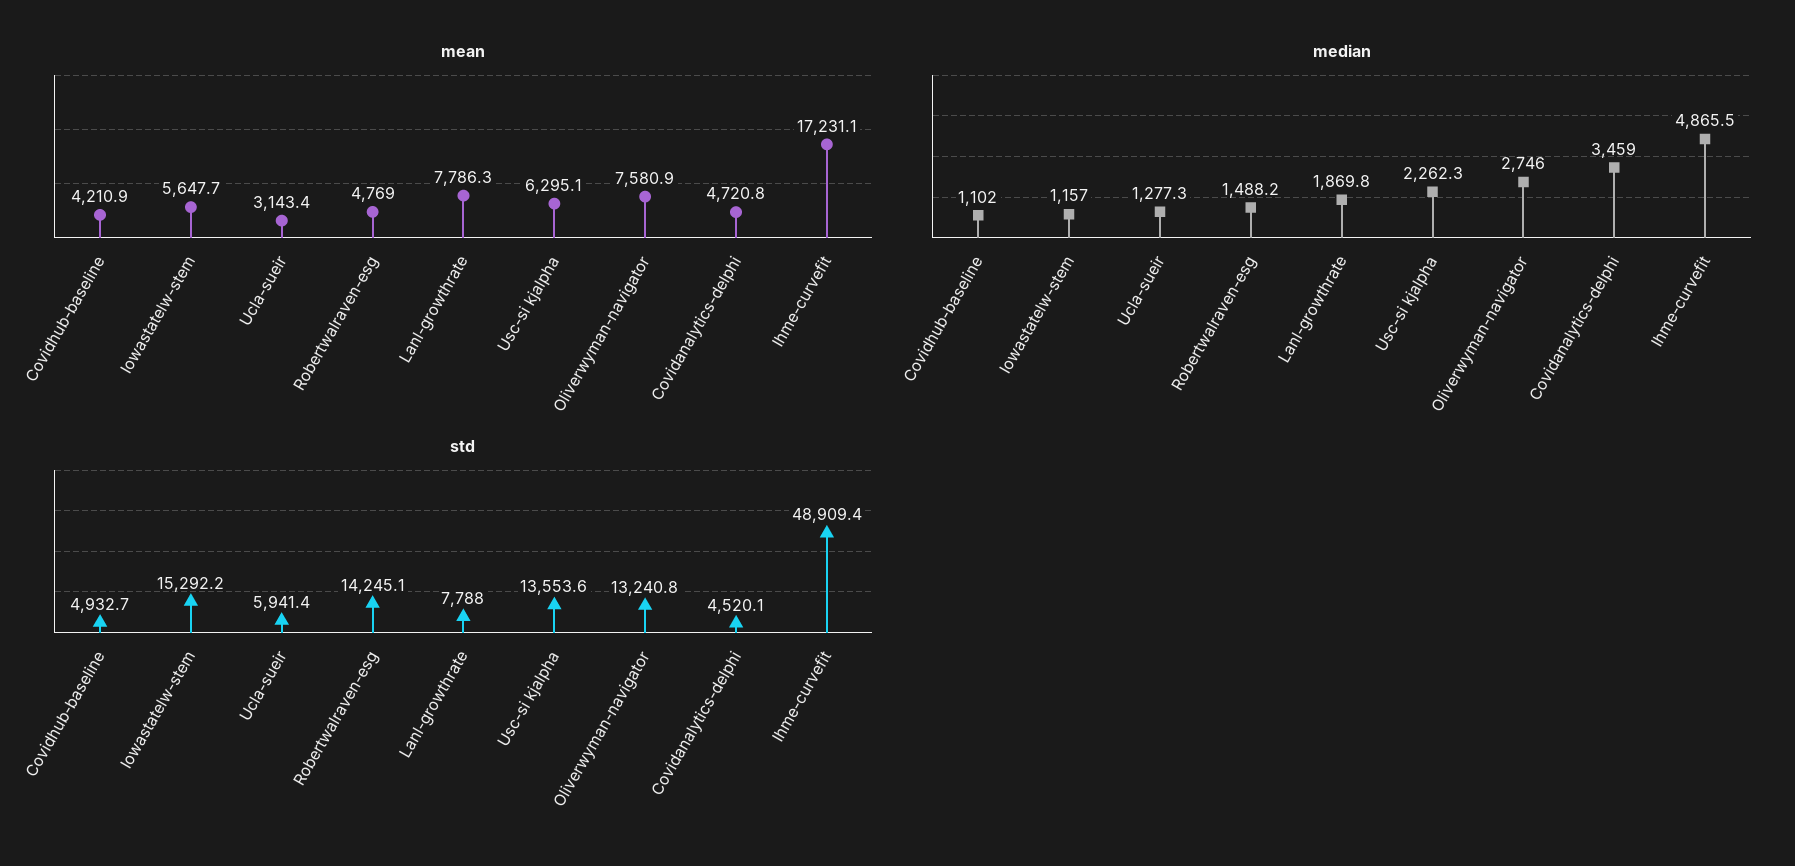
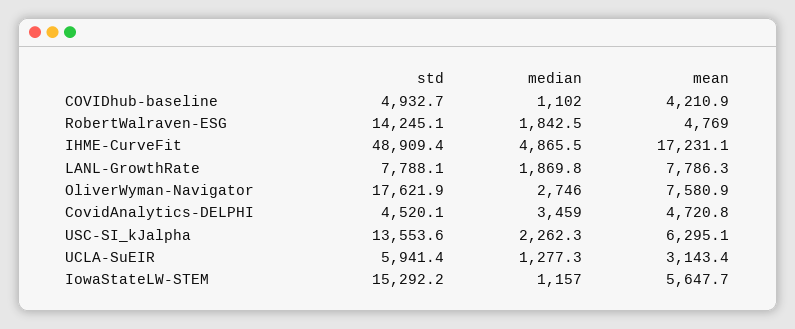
  {
    "mean": {
      "Covidhub-baseline": 4210.9,
      "Iowastatelw-stem": 5647.7,
      "Ucla-sueir": 3143.4,
      "Robertwalraven-esg": 4769,
      "Lanl-growthrate": 7786.3,
      "Usc-si kjalpha": 6295.1,
      "Oliverwyman-navigator": 7580.9,
      "Covidanalytics-delphi": 4720.8,
      "Ihme-curvefit": 17231.1
    },
    "median": {
      "Covidhub-baseline": 1102,
      "Iowastatelw-stem": 1157,
      "Ucla-sueir": 1277.3,
-     "Robertwalraven-esg": 1488.2,
+     "Robertwalraven-esg": 1842.5,
      "Lanl-growthrate": 1869.8,
      "Usc-si kjalpha": 2262.3,
      "Oliverwyman-navigator": 2746,
      "Covidanalytics-delphi": 3459,
      "Ihme-curvefit": 4865.5
    },
    "std": {
      "Covidhub-baseline": 4932.7,
      "Iowastatelw-stem": 15292.2,
      "Ucla-sueir": 5941.4,
      "Robertwalraven-esg": 14245.1,
-     "Lanl-growthrate": 7788,
+     "Lanl-growthrate": 7788.1,
      "Usc-si kjalpha": 13553.6,
-     "Oliverwyman-navigator": 13240.8,
+     "Oliverwyman-navigator": 17621.9,
      "Covidanalytics-delphi": 4520.1,
      "Ihme-curvefit": 48909.4
    }
  }

